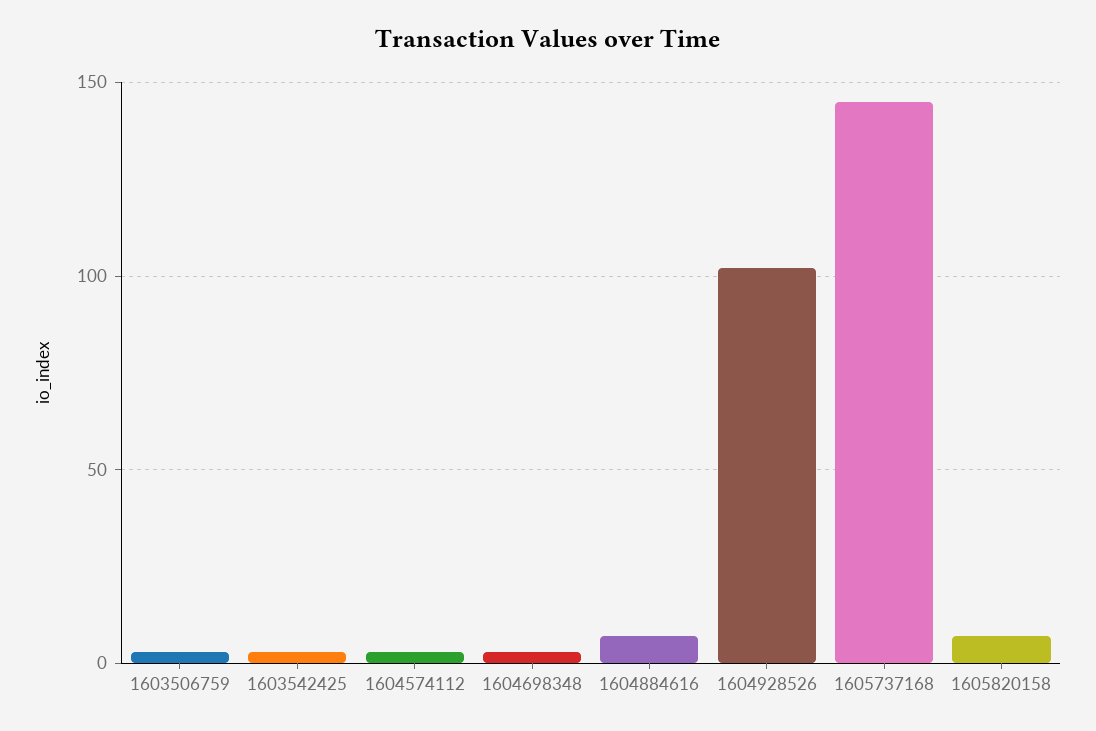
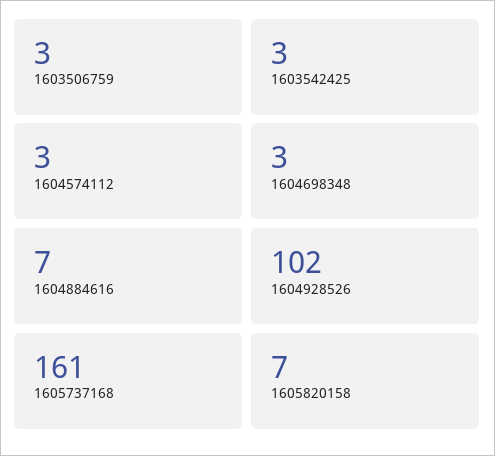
  {
    "1603506759": 3,
    "1603542425": 3,
    "1604574112": 3,
    "1604698348": 3,
    "1604884616": 7,
    "1604928526": 102,
-   "1605737168": 145,
+   "1605737168": 161,
    "1605820158": 7
  }

